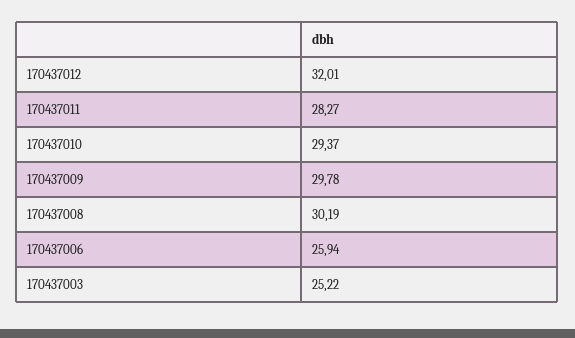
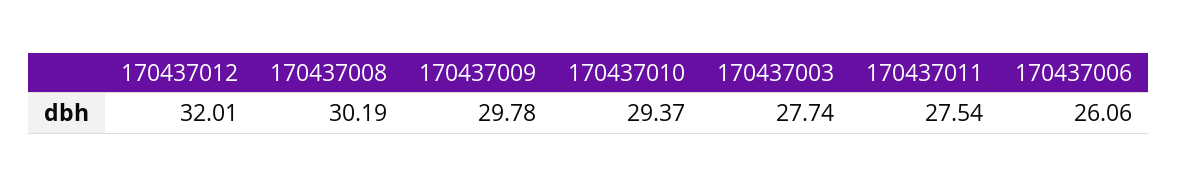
  {
    "170437012": 32.01,
-   "170437011": 28.27,
+   "170437011": 27.54,
    "170437010": 29.37,
    "170437009": 29.78,
    "170437008": 30.19,
-   "170437006": 25.94,
+   "170437006": 26.06,
-   "170437003": 25.22
+   "170437003": 27.74
  }

